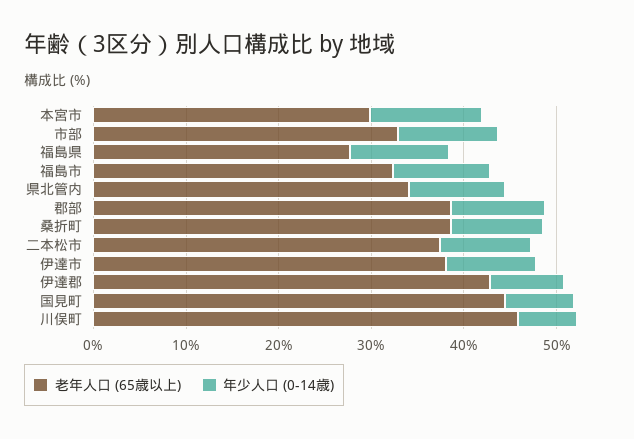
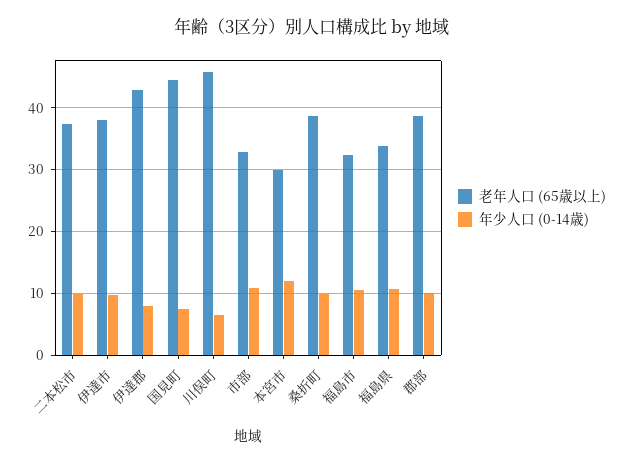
  {
    "老年人口 (65歳以上)": {
      "本宮市": 30,
      "市部": 33,
-     "福島県": 28,
+     "福島県": 34,
      "福島市": 32,
-     "県北管内": 34,
      "郡部": 39,
      "桑折町": 39,
      "二本松市": 37,
      "伊達市": 38,
      "伊達郡": 43,
      "国見町": 44,
      "川俣町": 46
    },
    "年少人口 (0-14歳)": {
      "本宮市": 12,
      "市部": 11,
      "福島県": 11,
      "福島市": 11,
-     "県北管内": 10,
      "郡部": 10,
      "桑折町": 10,
      "二本松市": 10,
      "伊達市": 10,
      "伊達郡": 8,
      "国見町": 7,
      "川俣町": 6
    }
  }

